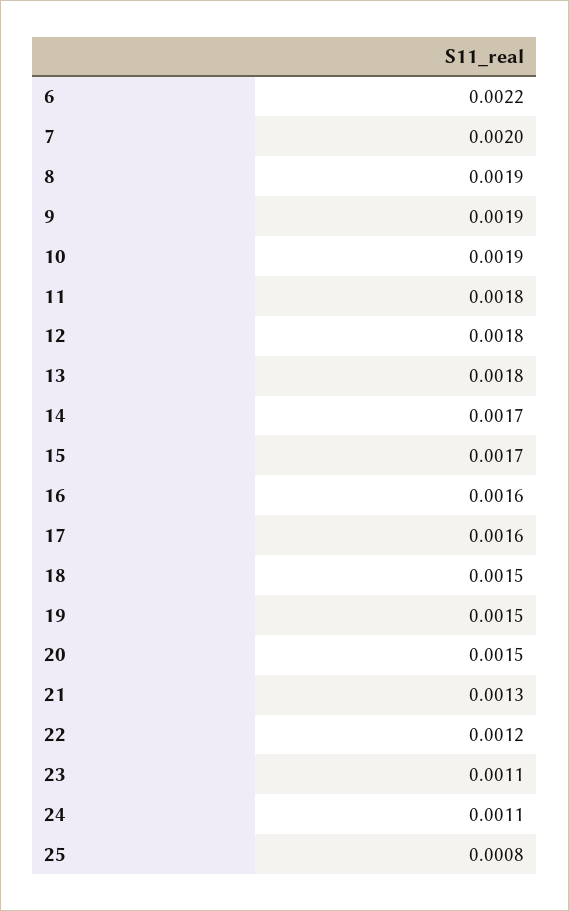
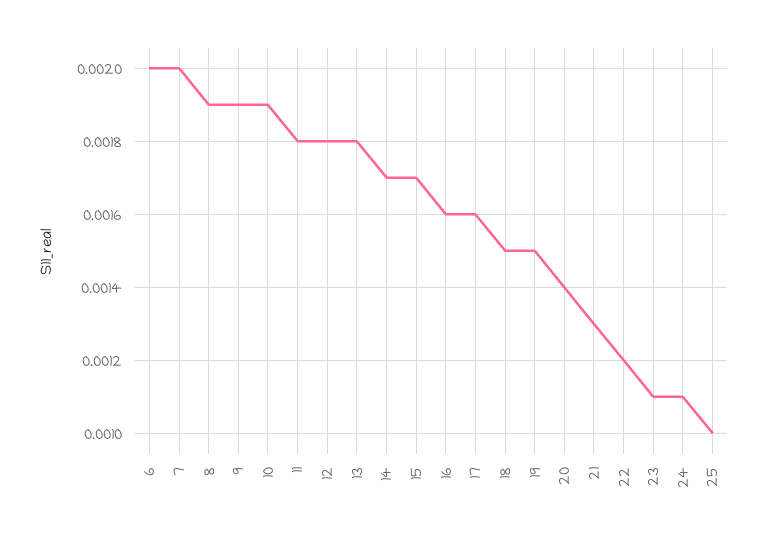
  {
-   "6": 0.0022,
+   "6": 0.002,
    "7": 0.002,
    "8": 0.0019,
    "9": 0.0019,
    "10": 0.0019,
    "11": 0.0018,
    "12": 0.0018,
    "13": 0.0018,
    "14": 0.0017,
    "15": 0.0017,
    "16": 0.0016,
    "17": 0.0016,
    "18": 0.0015,
    "19": 0.0015,
-   "20": 0.0015,
+   "20": 0.0014,
    "21": 0.0013,
    "22": 0.0012,
    "23": 0.0011,
    "24": 0.0011,
-   "25": 0.0008
+   "25": 0.001
  }

